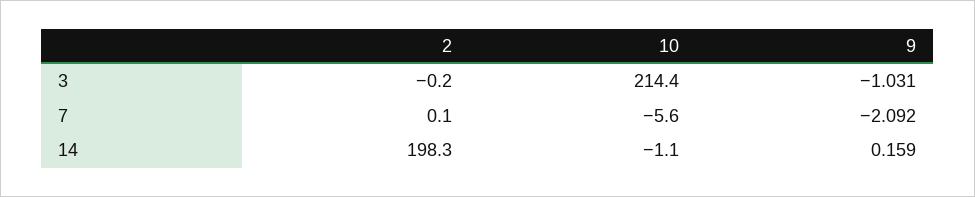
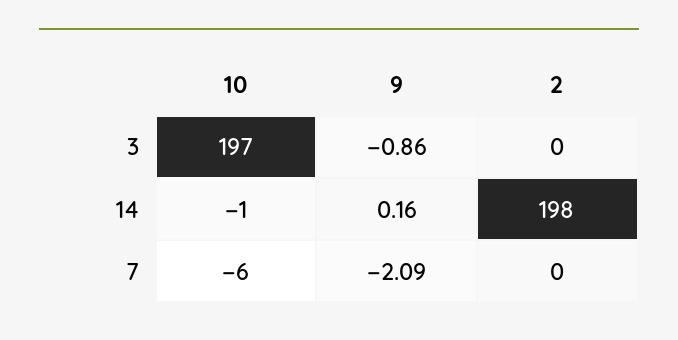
  {
    "2": {
      "3": -0.2,
      "7": 0.1,
      "14": 198.3
    },
    "10": {
-     "3": 214.4,
+     "3": 197,
      "7": -5.6,
      "14": -1.1
    },
    "9": {
-     "3": -1.031,
+     "3": -0.86,
      "7": -2.092,
      "14": 0.159
    }
  }

